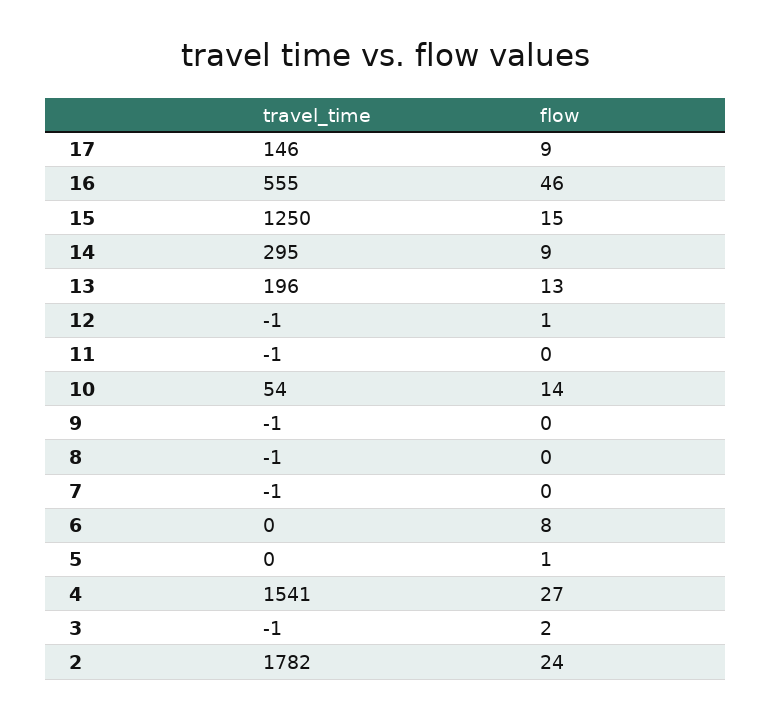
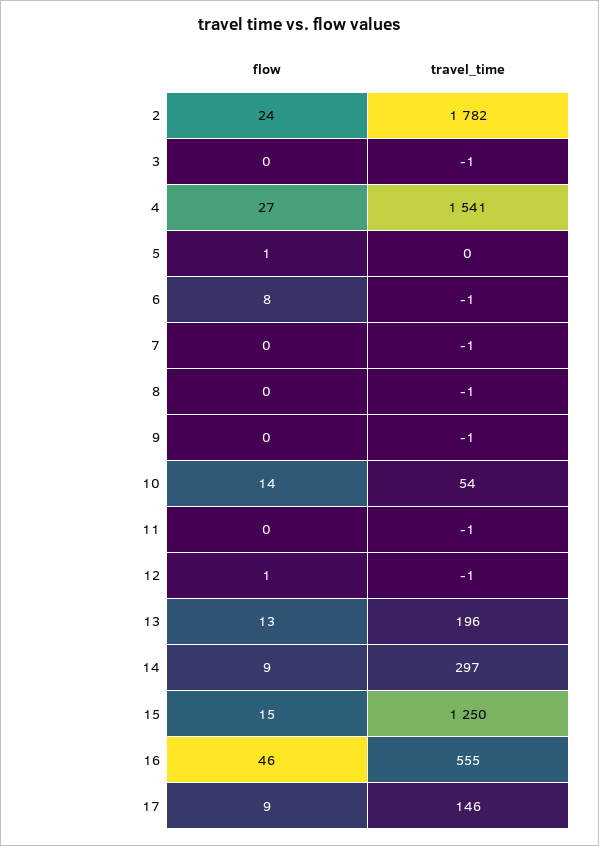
  {
    "travel_time": {
      "17": 146,
      "16": 555,
      "15": 1250,
-     "14": 295,
+     "14": 297,
      "13": 196,
      "12": -1,
      "11": -1,
      "10": 54,
      "9": -1,
      "8": -1,
      "7": -1,
-     "6": 0,
+     "6": -1,
      "5": 0,
      "4": 1541,
      "3": -1,
      "2": 1782
    },
    "flow": {
      "17": 9,
      "16": 46,
      "15": 15,
      "14": 9,
      "13": 13,
      "12": 1,
      "11": 0,
      "10": 14,
      "9": 0,
      "8": 0,
      "7": 0,
      "6": 8,
      "5": 1,
      "4": 27,
-     "3": 2,
+     "3": 0,
      "2": 24
    }
  }

